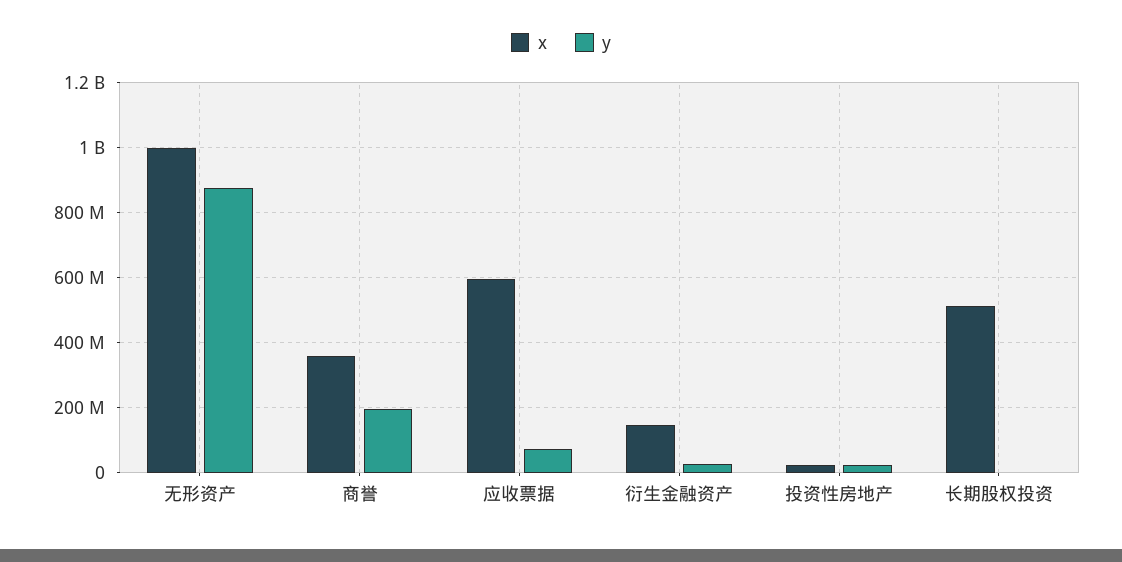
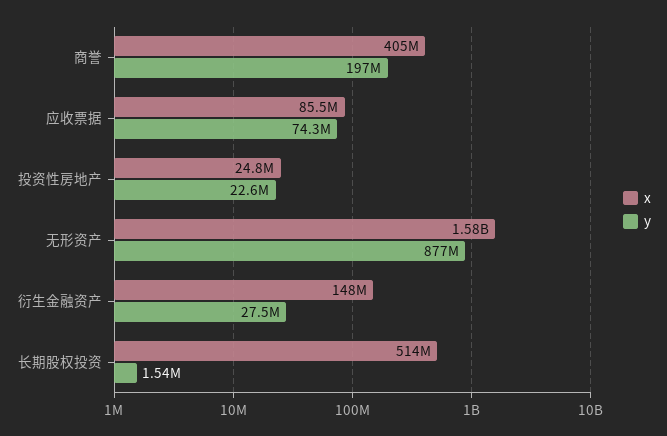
  {
    "x": {
-     "无形资产": 1000000000,
+     "无形资产": 1580000000,
-     "商誉": 360000000,
+     "商誉": 405000000,
-     "应收票据": 600000000,
+     "应收票据": 85500000,
      "衍生金融资产": 148000000,
      "投资性房地产": 24800000,
      "长期股权投资": 514000000
    },
    "y": {
      "无形资产": 877000000,
      "商誉": 197000000,
      "应收票据": 74300000,
      "衍生金融资产": 27500000,
      "投资性房地产": 22600000,
      "长期股权投资": 1540000
    }
  }

